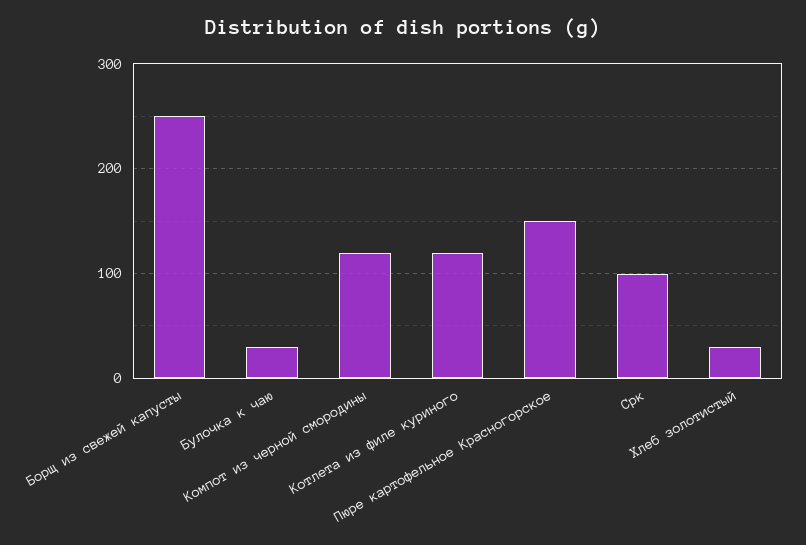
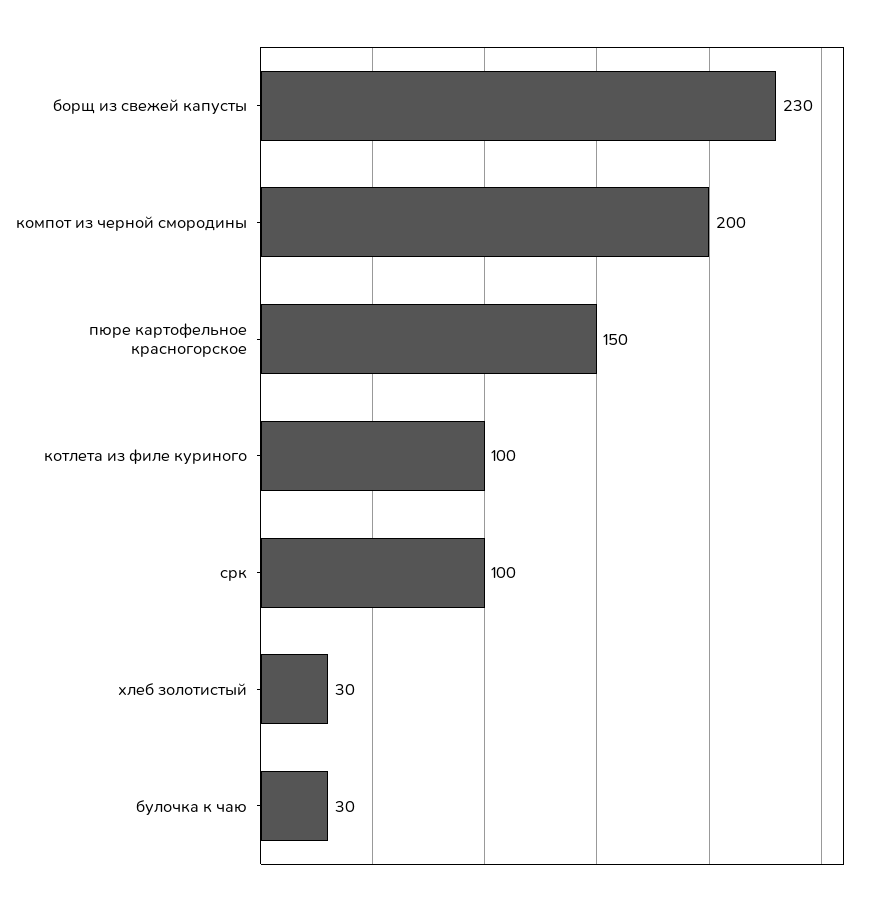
  {
-   "Борщ из свежей капусты": 250,
+   "Борщ из свежей капусты": 230,
    "Булочка к чаю": 30,
-   "Компот из черной смородины": 120,
+   "Компот из черной смородины": 200,
-   "Котлета из филе куриного": 120,
+   "Котлета из филе куриного": 100,
    "Пюре картофельное Красногорское": 150,
    "Срк": 100,
    "Хлеб золотистый": 30
  }

